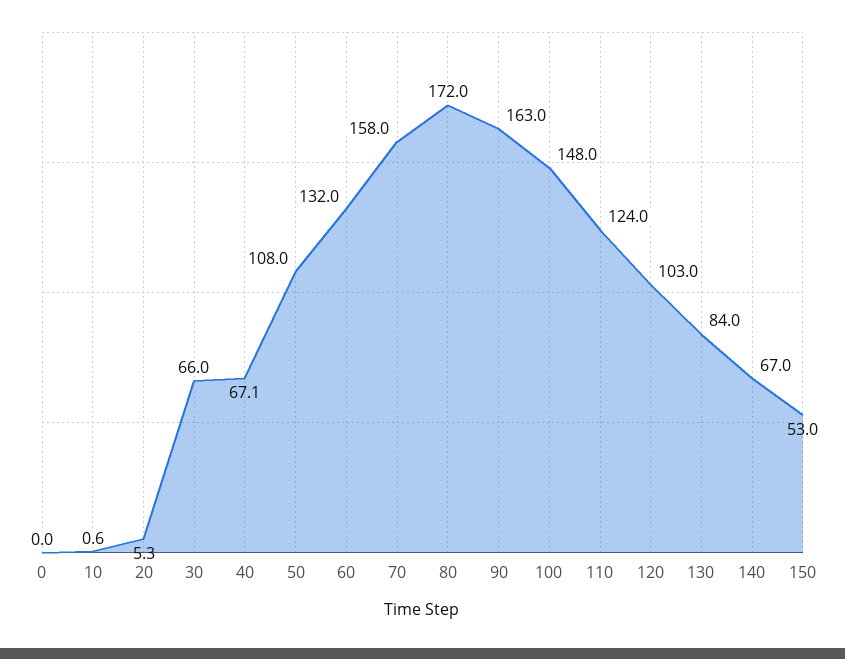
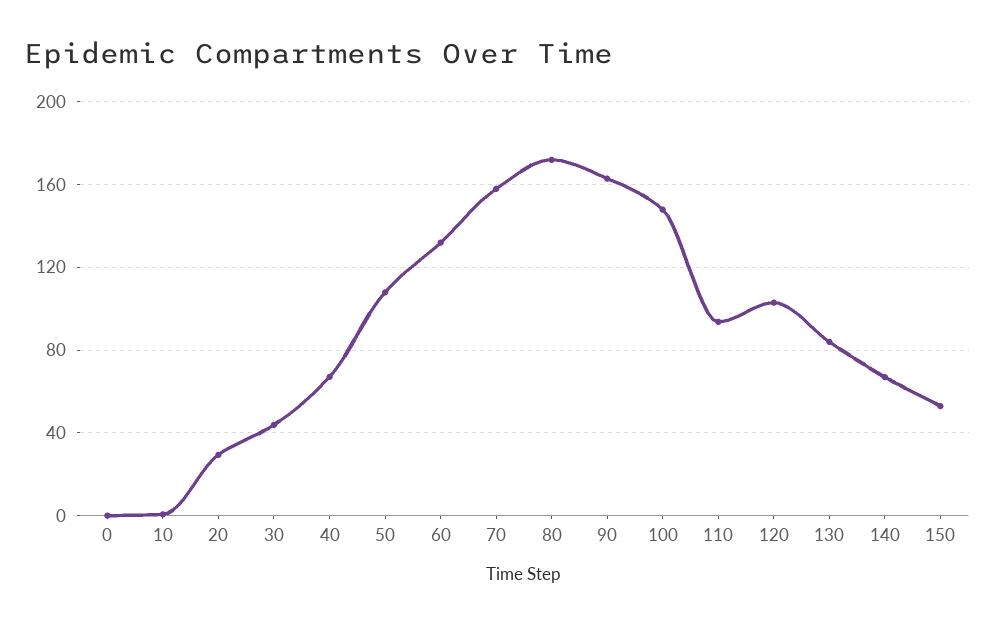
  {
    "0": 0,
    "10": 0.6,
-   "20": 5.3,
+   "20": 30,
-   "30": 66,
+   "30": 45,
    "40": 67.1,
    "50": 108,
    "60": 132,
    "70": 158,
    "80": 172,
    "90": 163,
    "100": 148,
-   "110": 124,
+   "110": 95,
    "120": 103,
    "130": 84,
    "140": 67,
    "150": 53
  }

